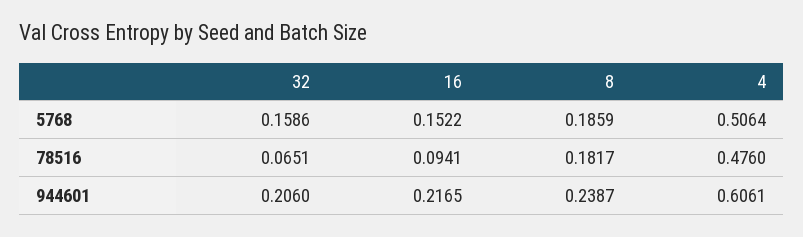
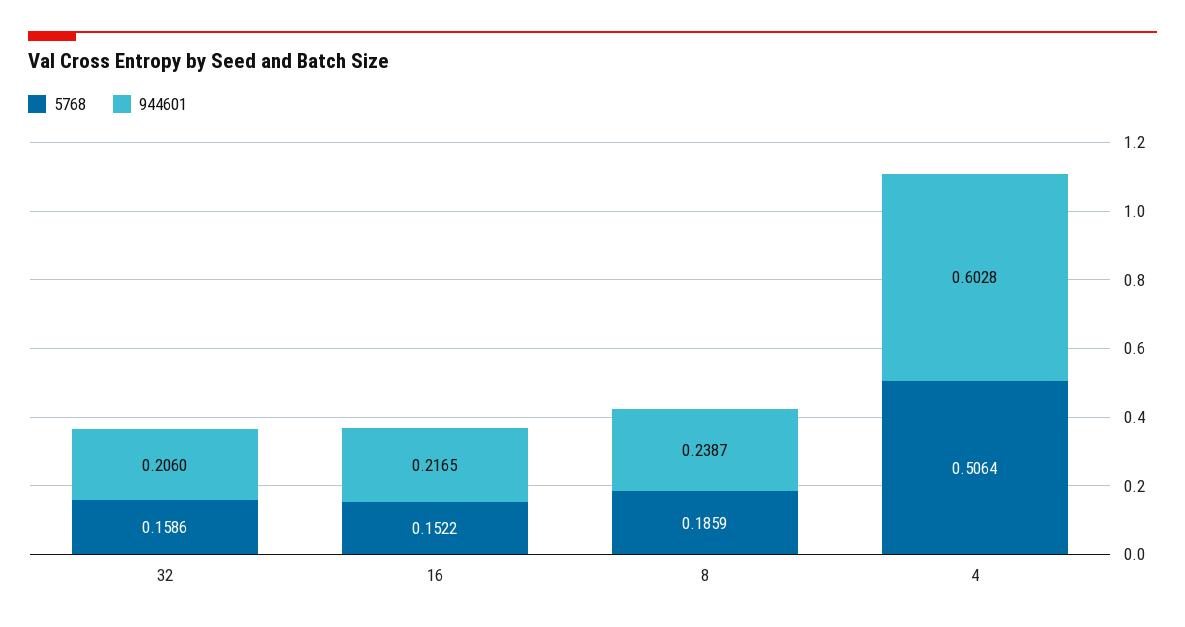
  {
    "5768": {
      "32": 0.1586,
      "16": 0.1522,
      "8": 0.1859,
      "4": 0.5064
    },
-   "78516": {
-     "32": 0.0651,
-     "16": 0.0941,
-     "8": 0.1817,
-     "4": 0.476
-   },
    "944601": {
      "32": 0.206,
      "16": 0.2165,
      "8": 0.2387,
-     "4": 0.6061
+     "4": 0.6028
    }
  }

